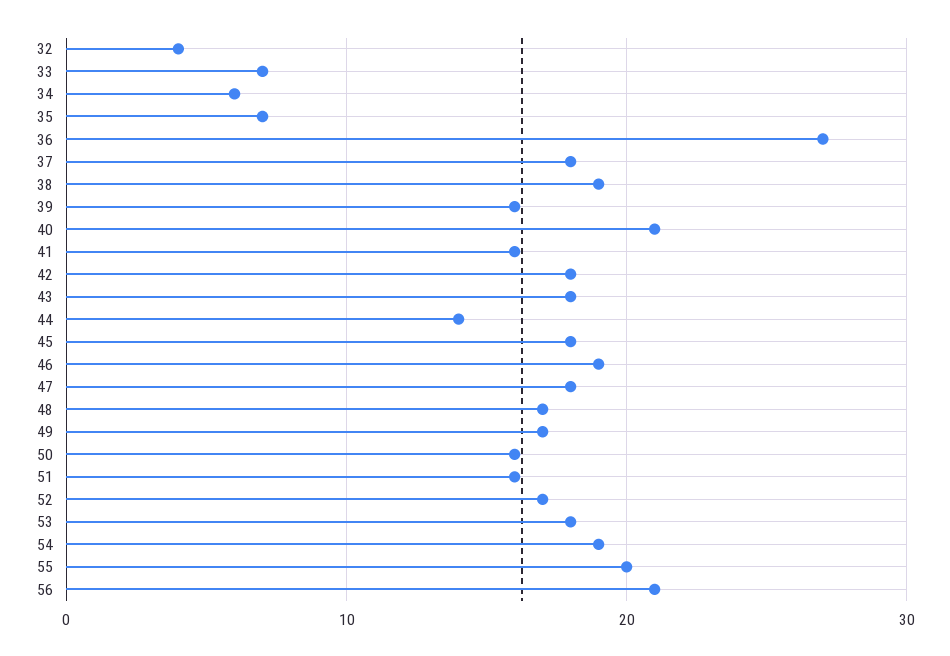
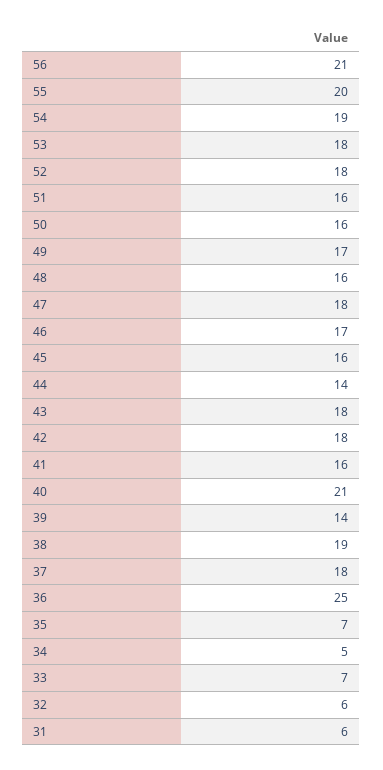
  {
-   "32": 4,
+   "32": 6,
    "33": 7,
-   "34": 6,
+   "34": 5,
    "35": 7,
-   "36": 27,
+   "36": 25,
    "37": 18,
    "38": 19,
-   "39": 16,
+   "39": 14,
    "40": 21,
    "41": 16,
    "42": 18,
    "43": 18,
    "44": 14,
-   "45": 18,
+   "45": 16,
-   "46": 19,
+   "46": 17,
    "47": 18,
-   "48": 17,
+   "48": 16,
    "49": 17,
    "50": 16,
    "51": 16,
-   "52": 17,
+   "52": 18,
    "53": 18,
    "54": 19,
    "55": 20,
-   "56": 21
+   "56": 21,
+   "31": 6
  }

